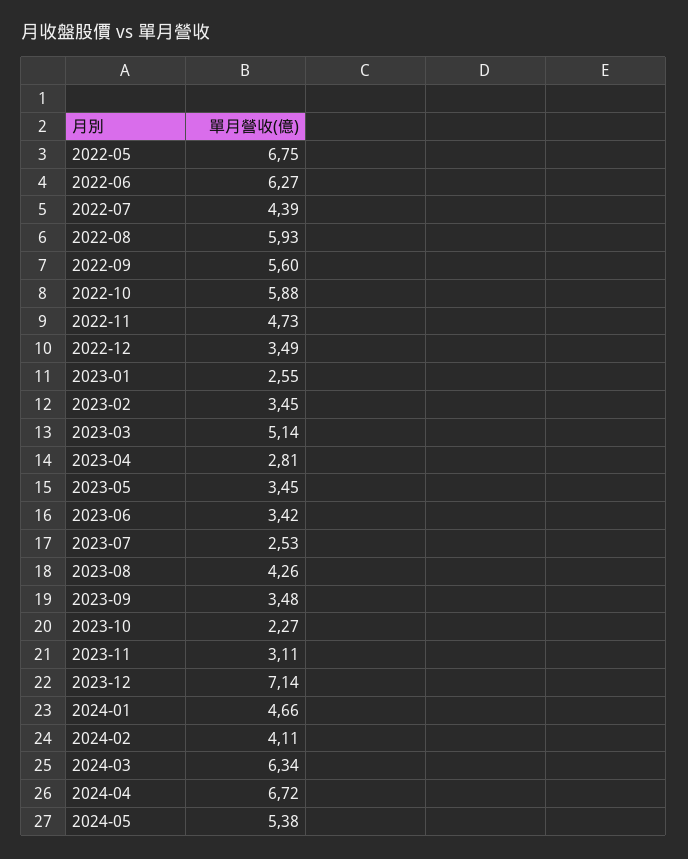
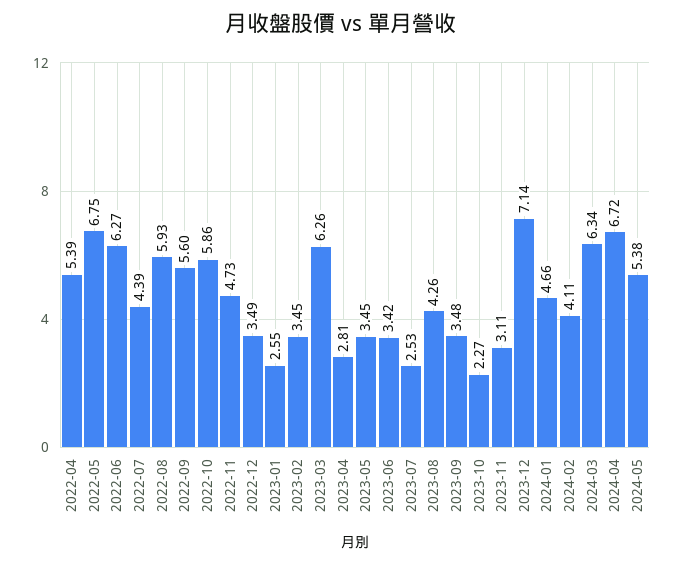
  {
    "2022-05": 6.75,
    "2022-06": 6.27,
    "2022-07": 4.39,
    "2022-08": 5.93,
    "2022-09": 5.6,
-   "2022-10": 5.88,
+   "2022-10": 5.86,
    "2022-11": 4.73,
    "2022-12": 3.49,
    "2023-01": 2.55,
    "2023-02": 3.45,
-   "2023-03": 5.14,
+   "2023-03": 6.26,
    "2023-04": 2.81,
    "2023-05": 3.45,
    "2023-06": 3.42,
    "2023-07": 2.53,
    "2023-08": 4.26,
    "2023-09": 3.48,
    "2023-10": 2.27,
    "2023-11": 3.11,
    "2023-12": 7.14,
    "2024-01": 4.66,
    "2024-02": 4.11,
    "2024-03": 6.34,
    "2024-04": 6.72,
-   "2024-05": 5.38
+   "2024-05": 5.38,
+   "2022-04": 5.39
  }

